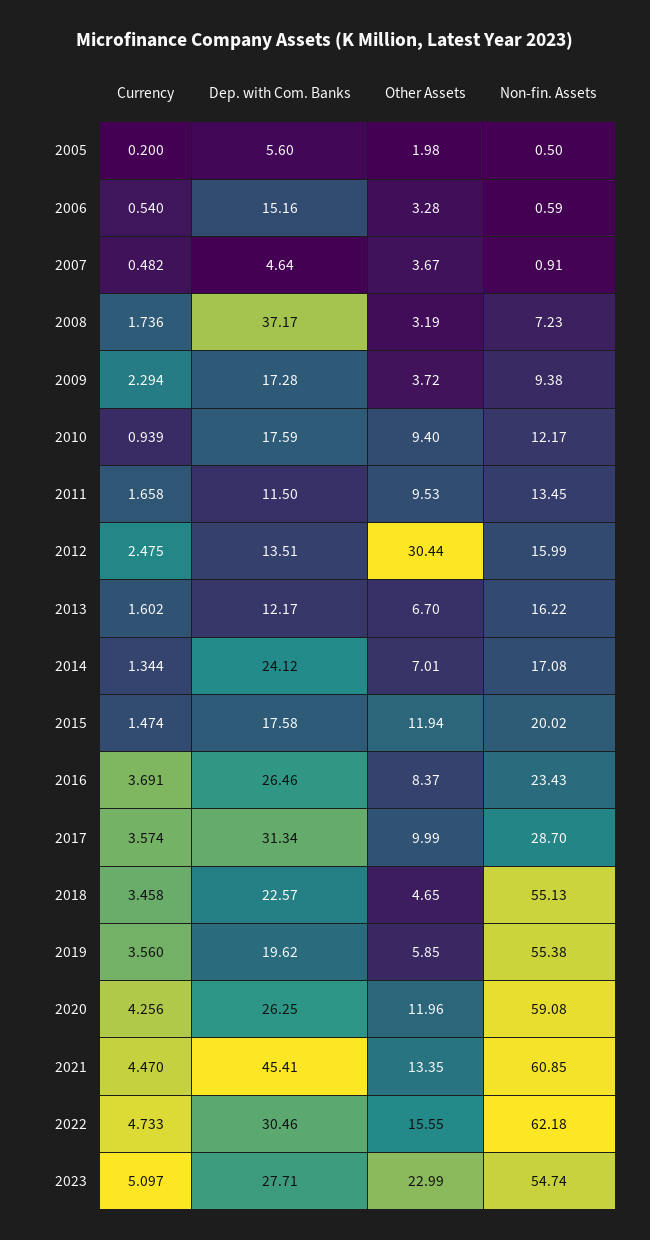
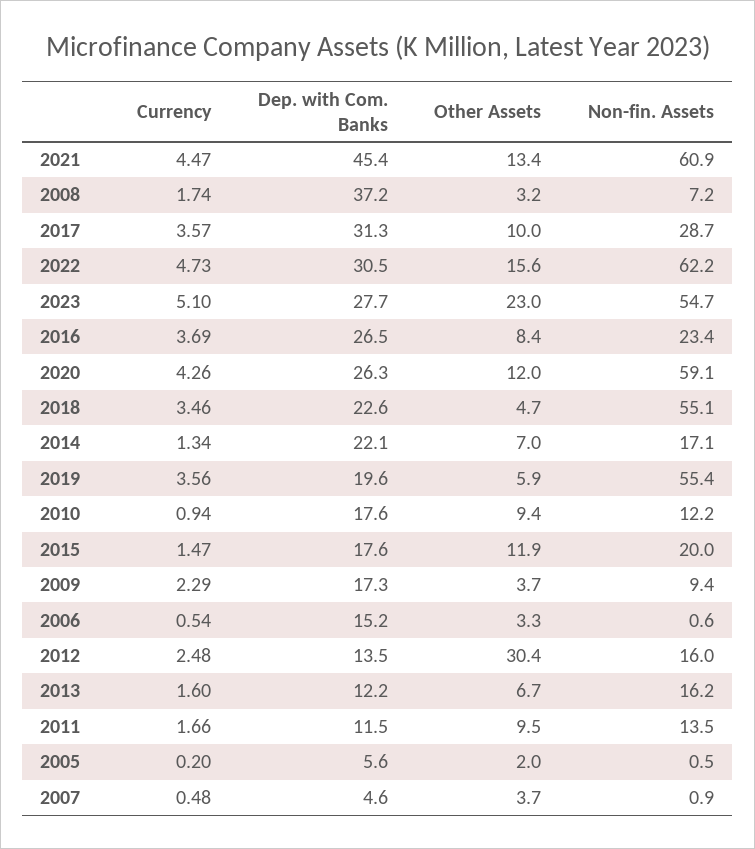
  {
    "Currency": {
      "2005": 0.2,
      "2006": 0.54,
      "2007": 0.482,
      "2008": 1.736,
      "2009": 2.294,
      "2010": 0.939,
      "2011": 1.658,
      "2012": 2.475,
      "2013": 1.602,
      "2014": 1.344,
      "2015": 1.474,
      "2016": 3.691,
      "2017": 3.574,
      "2018": 3.458,
      "2019": 3.56,
      "2020": 4.256,
      "2021": 4.47,
      "2022": 4.733,
      "2023": 5.097
    },
    "Dep. with Com. Banks": {
      "2005": 5.6,
      "2006": 15.16,
      "2007": 4.64,
      "2008": 37.17,
      "2009": 17.28,
      "2010": 17.59,
      "2011": 11.5,
      "2012": 13.51,
      "2013": 12.17,
-     "2014": 24.12,
+     "2014": 22.1,
      "2015": 17.58,
      "2016": 26.46,
      "2017": 31.34,
      "2018": 22.57,
      "2019": 19.62,
      "2020": 26.25,
      "2021": 45.41,
      "2022": 30.46,
      "2023": 27.71
    },
    "Other Assets": {
      "2005": 1.98,
      "2006": 3.28,
      "2007": 3.67,
      "2008": 3.19,
      "2009": 3.72,
      "2010": 9.4,
      "2011": 9.53,
      "2012": 30.44,
      "2013": 6.7,
      "2014": 7.01,
      "2015": 11.94,
      "2016": 8.37,
      "2017": 9.99,
      "2018": 4.65,
      "2019": 5.85,
      "2020": 11.96,
      "2021": 13.35,
      "2022": 15.55,
      "2023": 22.99
    },
    "Non-fin. Assets": {
      "2005": 0.5,
      "2006": 0.59,
      "2007": 0.91,
      "2008": 7.23,
      "2009": 9.38,
      "2010": 12.17,
      "2011": 13.45,
      "2012": 15.99,
      "2013": 16.22,
      "2014": 17.08,
      "2015": 20.02,
      "2016": 23.43,
      "2017": 28.7,
      "2018": 55.13,
      "2019": 55.38,
      "2020": 59.08,
      "2021": 60.85,
      "2022": 62.18,
      "2023": 54.74
    }
  }

